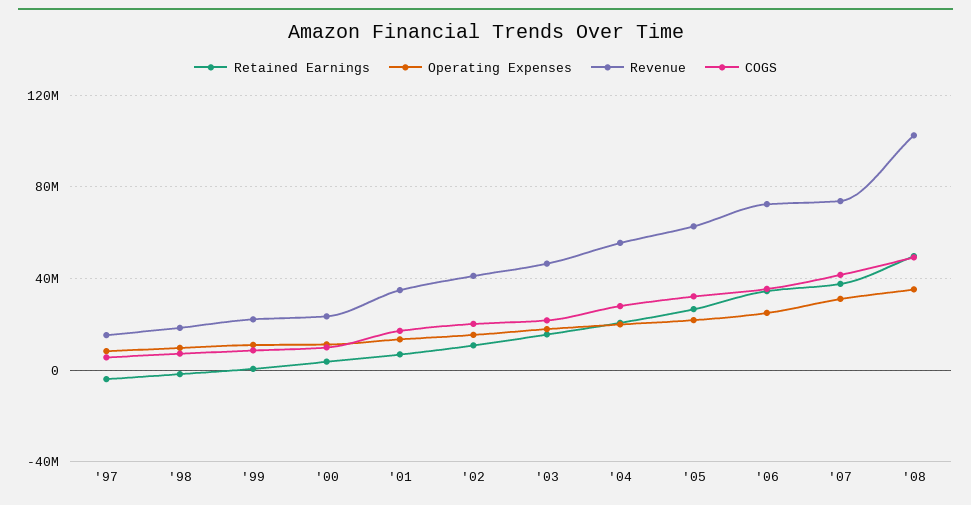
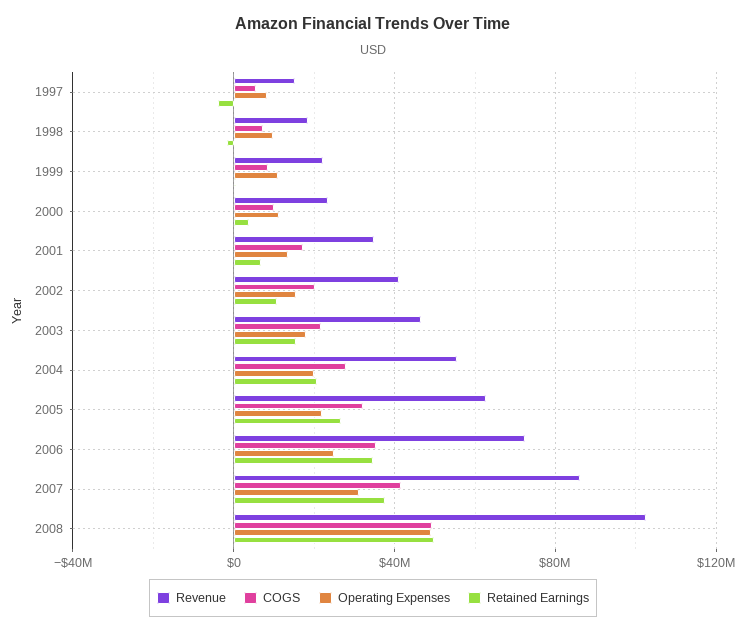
  {
    "Retained Earnings": {
      "'97": -5000000,
      "'98": 0,
      "'99": 0,
      "'00": 5000000,
      "'01": 5000000,
      "'02": 10000000,
      "'03": 15000000,
      "'04": 20000000,
      "'05": 25000000,
      "'06": 35000000,
      "'07": 40000000,
      "'08": 50000000
    },
    "Operating Expenses": {
      "'97": 10000000,
      "'98": 10000000,
      "'99": 10000000,
      "'00": 10000000,
      "'01": 15000000,
      "'02": 15000000,
      "'03": 20000000,
      "'04": 20000000,
      "'05": 20000000,
      "'06": 25000000,
      "'07": 30000000,
-     "'08": 35000000
+     "'08": 50000000
    },
    "Revenue": {
      "'97": 15000000,
      "'98": 20000000,
      "'99": 20000000,
      "'00": 25000000,
      "'01": 35000000,
      "'02": 40000000,
      "'03": 45000000,
      "'04": 55000000,
      "'05": 65000000,
      "'06": 70000000,
-     "'07": 75000000,
+     "'07": 85000000,
      "'08": 100000000
    },
    "COGS": {
      "'97": 5000000,
      "'98": 5000000,
      "'99": 10000000,
      "'00": 10000000,
      "'01": 15000000,
      "'02": 20000000,
      "'03": 20000000,
      "'04": 30000000,
      "'05": 30000000,
      "'06": 35000000,
      "'07": 40000000,
      "'08": 50000000
    }
  }

